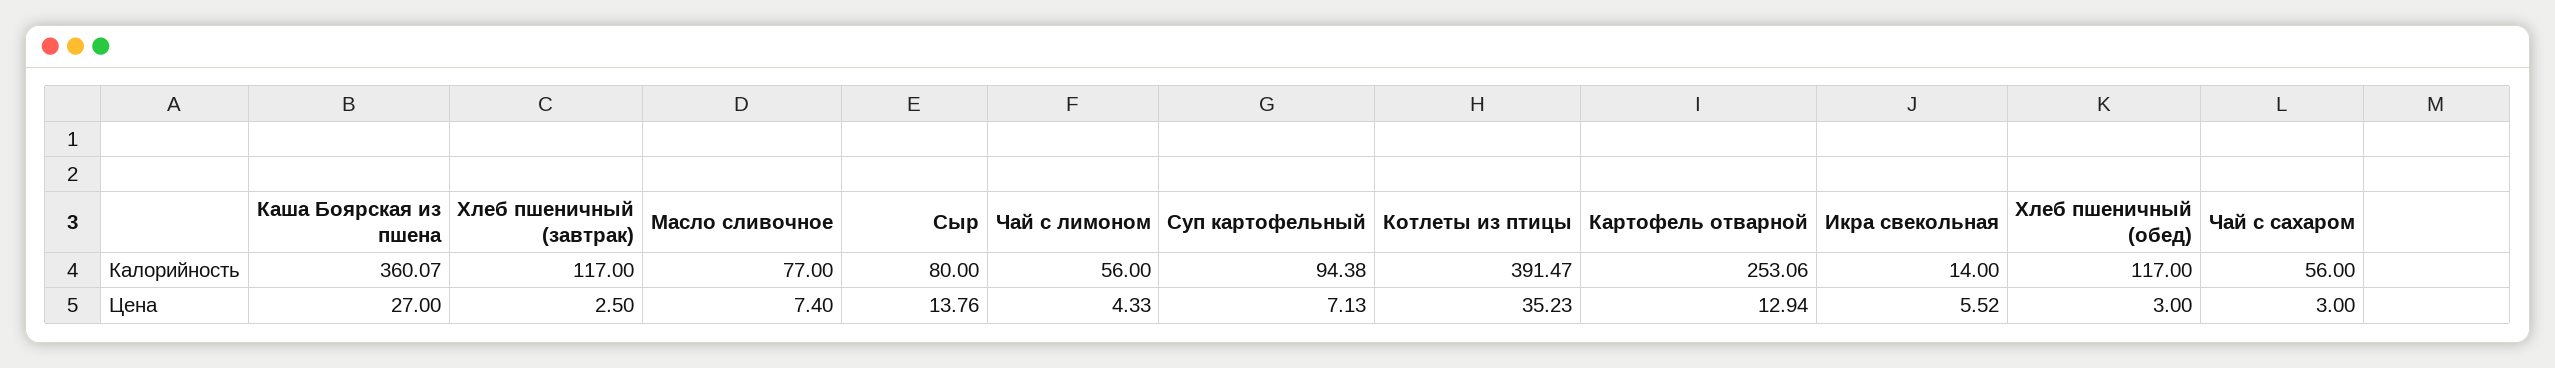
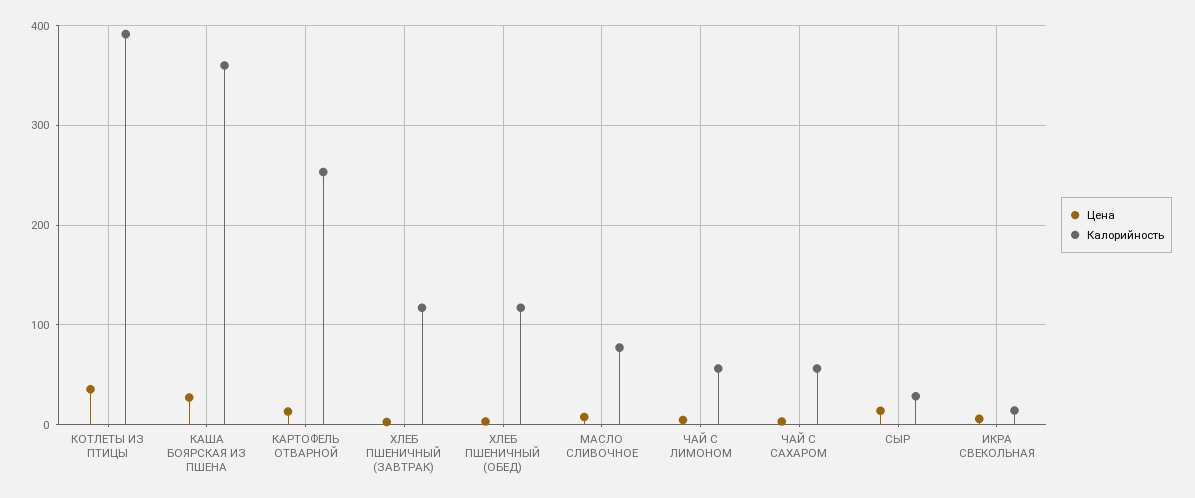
  {
    "Калорийность": {
      "Каша Боярская из пшена": 360.07,
      "Хлеб пшеничный (завтрак)": 117,
      "Масло сливочное": 77,
-     "Сыр": 80,
+     "Сыр": 30,
      "Чай с лимоном": 56,
-     "Суп картофельный": 94.38,
      "Котлеты из птицы": 391.47,
      "Картофель отварной": 253.06,
      "Икра свекольная": 14,
      "Хлеб пшеничный (обед)": 117,
      "Чай с сахаром": 56
    },
    "Цена": {
      "Каша Боярская из пшена": 27,
      "Хлеб пшеничный (завтрак)": 2.5,
      "Масло сливочное": 7.4,
      "Сыр": 13.76,
      "Чай с лимоном": 4.33,
-     "Суп картофельный": 7.13,
      "Котлеты из птицы": 35.23,
      "Картофель отварной": 12.94,
      "Икра свекольная": 5.52,
      "Хлеб пшеничный (обед)": 3,
      "Чай с сахаром": 3
    }
  }

